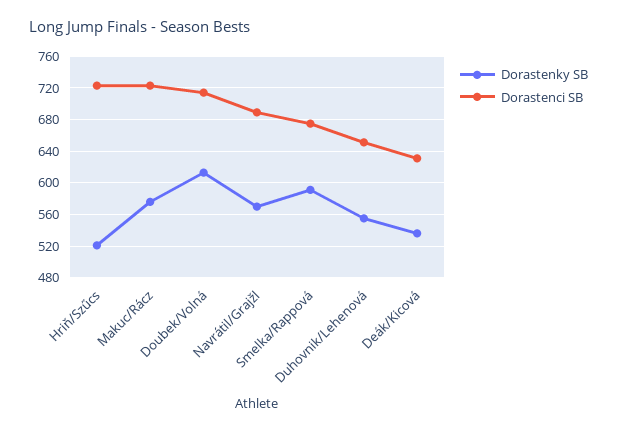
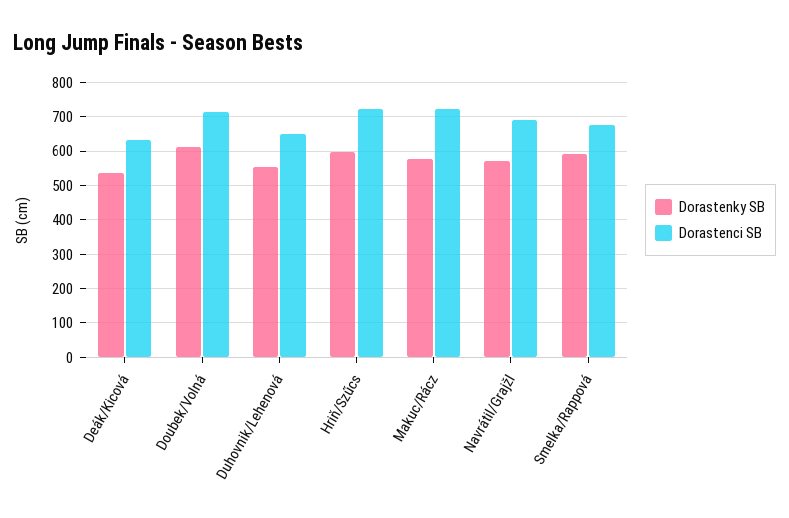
  {
    "Dorastenky SB": {
-     "Hriň/Szűcs": 520,
+     "Hriň/Szűcs": 600,
      "Makuc/Rácz": 580,
      "Doubek/Volná": 610,
      "Navrátil/Grajžl": 570,
      "Smelka/Rappová": 590,
      "Duhovnik/Lehenová": 560,
      "Deák/Kicová": 540
    },
    "Dorastenci SB": {
      "Hriň/Szűcs": 720,
      "Makuc/Rácz": 720,
      "Doubek/Volná": 710,
      "Navrátil/Grajžl": 690,
      "Smelka/Rappová": 680,
      "Duhovnik/Lehenová": 650,
      "Deák/Kicová": 630
    }
  }

